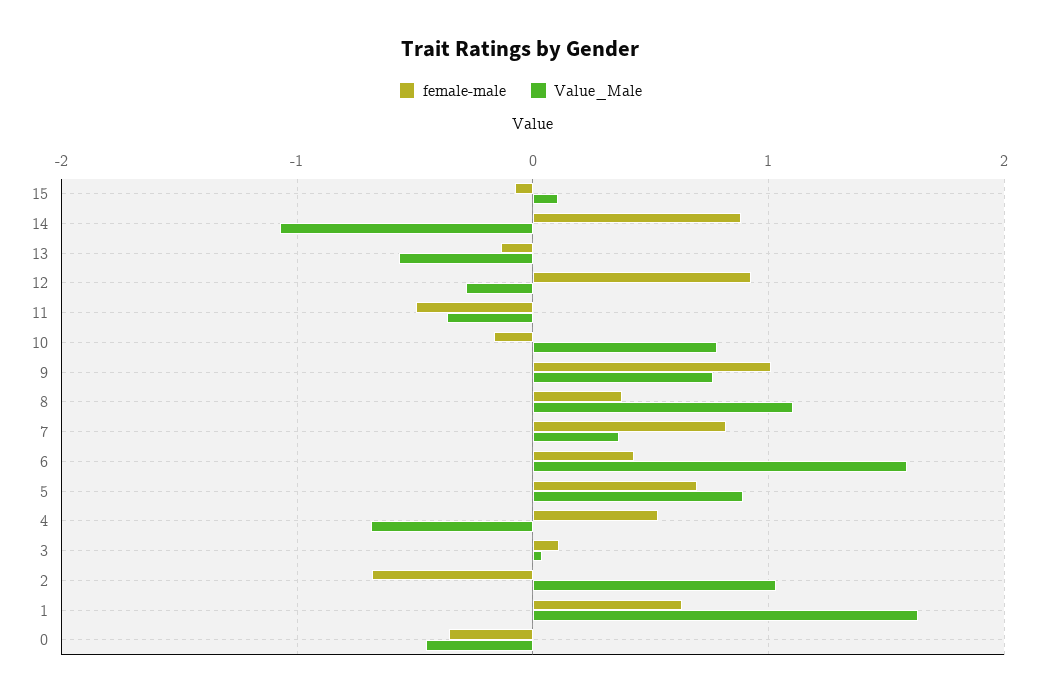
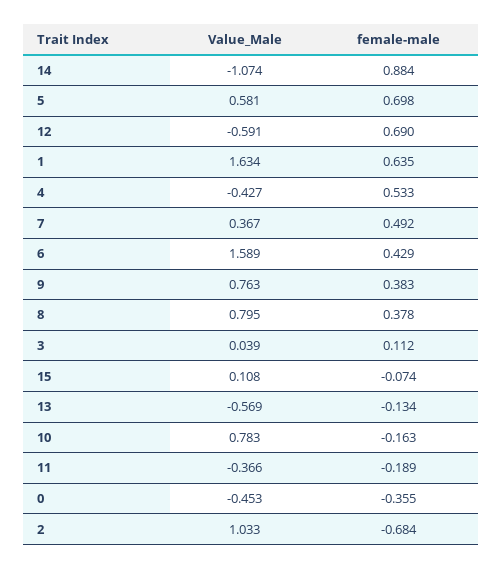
  {
    "female-male": {
      "15": -0.074,
      "14": 0.884,
      "13": -0.134,
-     "12": 0.9,
+     "12": 0.69,
-     "11": -0.5,
+     "11": -0.189,
      "10": -0.163,
-     "9": 1,
+     "9": 0.383,
      "8": 0.378,
-     "7": 0.8,
+     "7": 0.492,
      "6": 0.429,
      "5": 0.698,
      "4": 0.533,
      "3": 0.112,
      "2": -0.684,
      "1": 0.635,
      "0": -0.355
    },
    "Value_Male": {
      "15": 0.108,
      "14": -1.074,
      "13": -0.569,
-     "12": -0.3,
+     "12": -0.591,
      "11": -0.366,
      "10": 0.783,
      "9": 0.763,
-     "8": 1.1,
+     "8": 0.795,
      "7": 0.367,
      "6": 1.589,
-     "5": 0.9,
+     "5": 0.581,
-     "4": -0.7,
+     "4": -0.427,
      "3": 0.039,
      "2": 1.033,
      "1": 1.634,
      "0": -0.453
    }
  }

